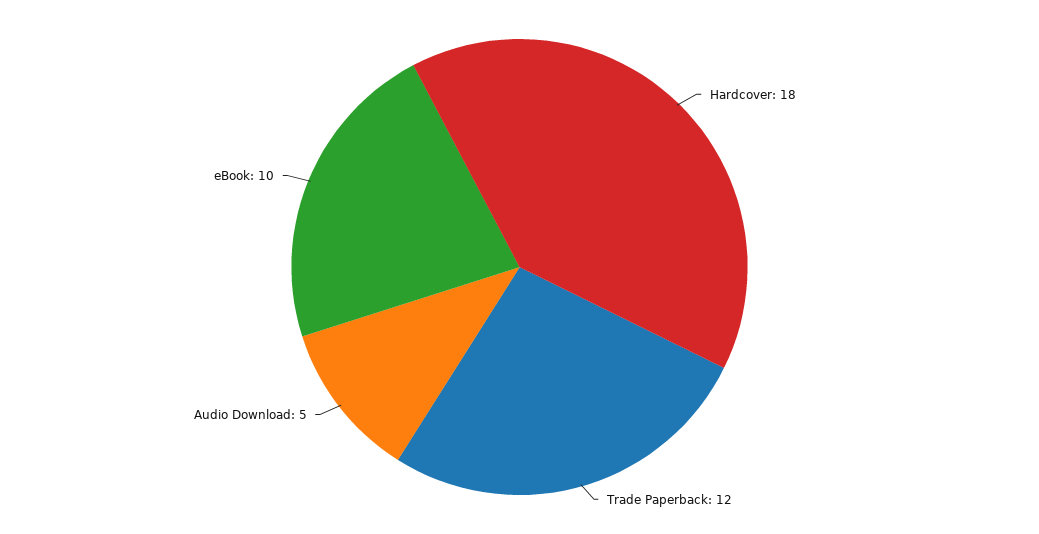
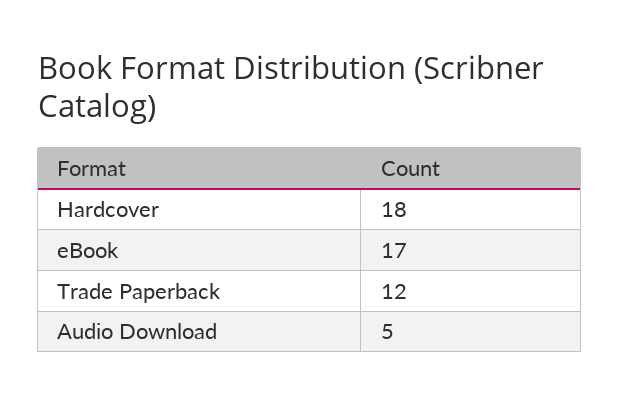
  {
    "Hardcover": 18,
    "Trade Paperback": 12,
    "Audio Download": 5,
-   "eBook": 10
+   "eBook": 17
  }

